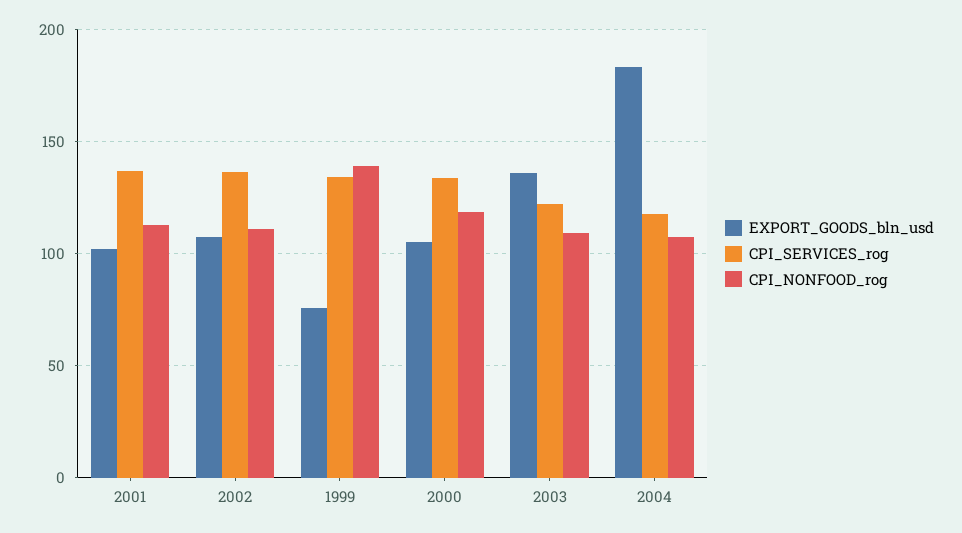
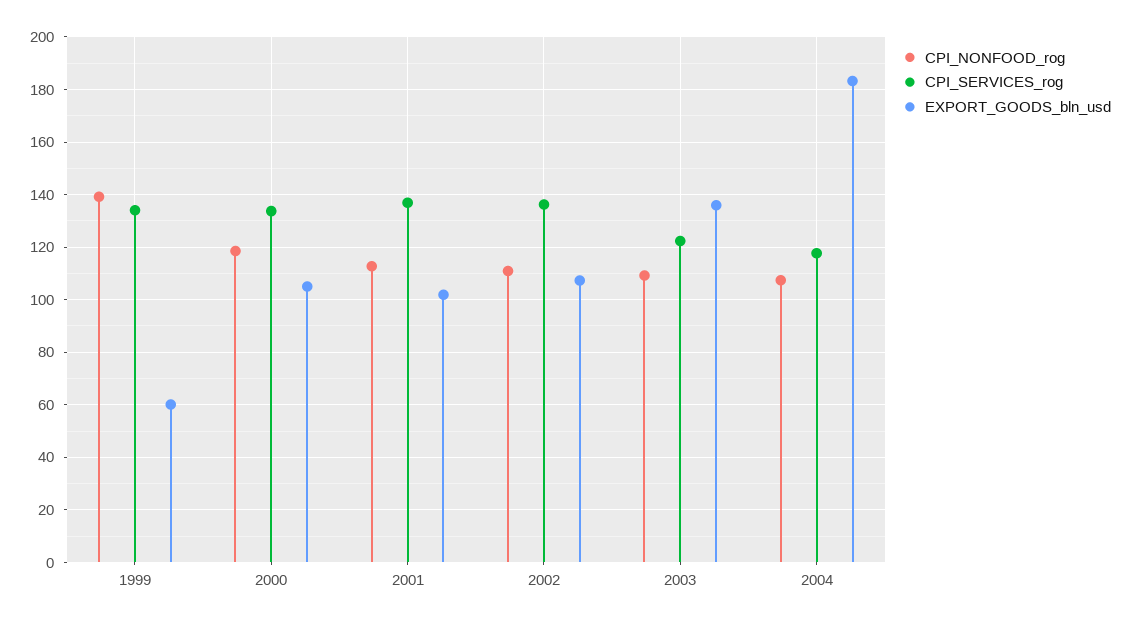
  {
    "EXPORT_GOODS_bln_usd": {
      "2001": 102.5,
      "2002": 107.5,
-     "1999": 75,
+     "1999": 60,
      "2000": 105,
      "2003": 135,
      "2004": 182.5
    },
    "CPI_SERVICES_rog": {
      "2001": 137.5,
      "2002": 135,
      "1999": 135,
      "2000": 132.5,
      "2003": 122.5,
      "2004": 117.5
    },
    "CPI_NONFOOD_rog": {
      "2001": 112.5,
      "2002": 110,
      "1999": 140,
      "2000": 117.5,
      "2003": 110,
      "2004": 107.5
    }
  }

